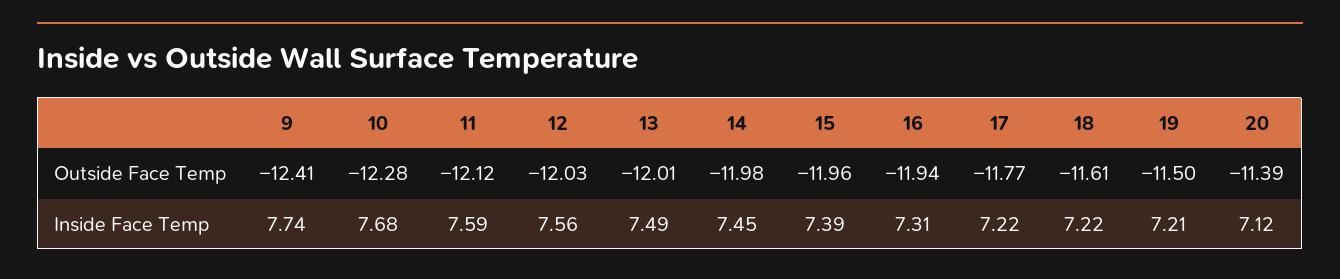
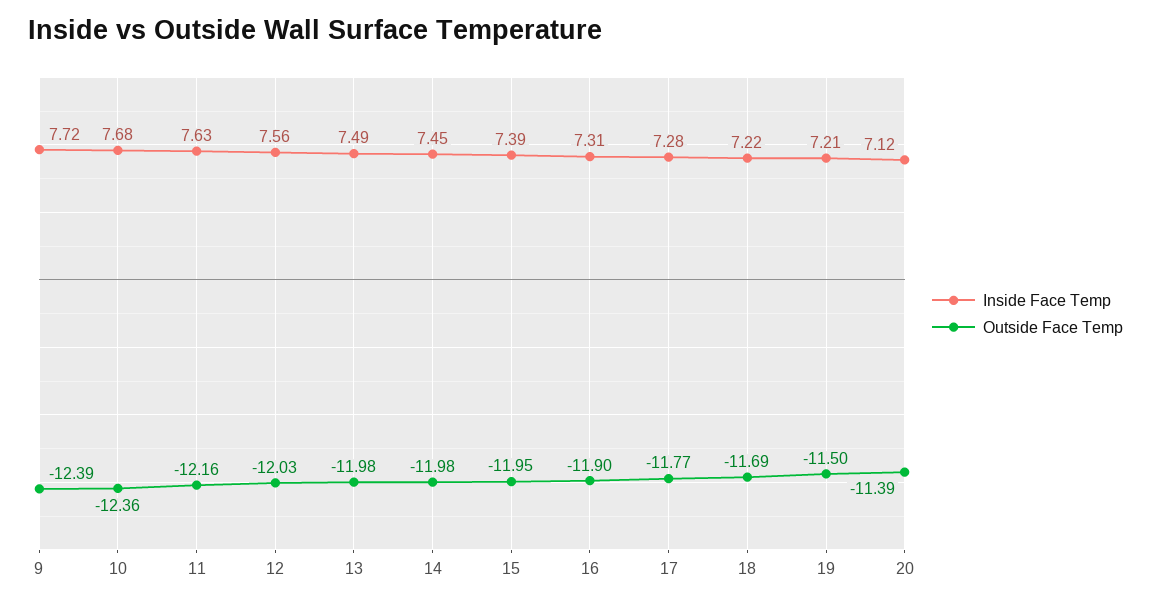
  {
    "Outside Face Temp": {
-     "9": -12.41,
+     "9": -12.39,
-     "10": -12.28,
+     "10": -12.36,
-     "11": -12.12,
+     "11": -12.16,
      "12": -12.03,
-     "13": -12.01,
+     "13": -11.98,
      "14": -11.98,
-     "15": -11.96,
+     "15": -11.95,
-     "16": -11.94,
+     "16": -11.9,
      "17": -11.77,
-     "18": -11.61,
+     "18": -11.69,
      "19": -11.5,
      "20": -11.39
    },
    "Inside Face Temp": {
-     "9": 7.74,
+     "9": 7.72,
      "10": 7.68,
-     "11": 7.59,
+     "11": 7.63,
      "12": 7.56,
      "13": 7.49,
      "14": 7.45,
      "15": 7.39,
      "16": 7.31,
-     "17": 7.22,
+     "17": 7.28,
      "18": 7.22,
      "19": 7.21,
      "20": 7.12
    }
  }

